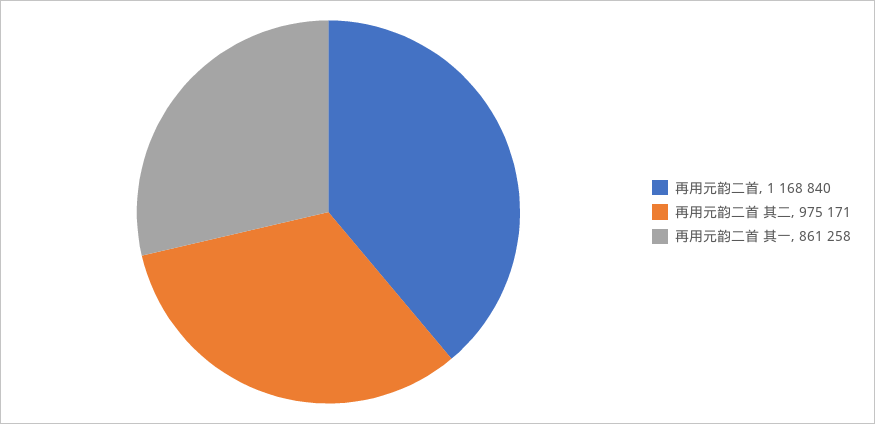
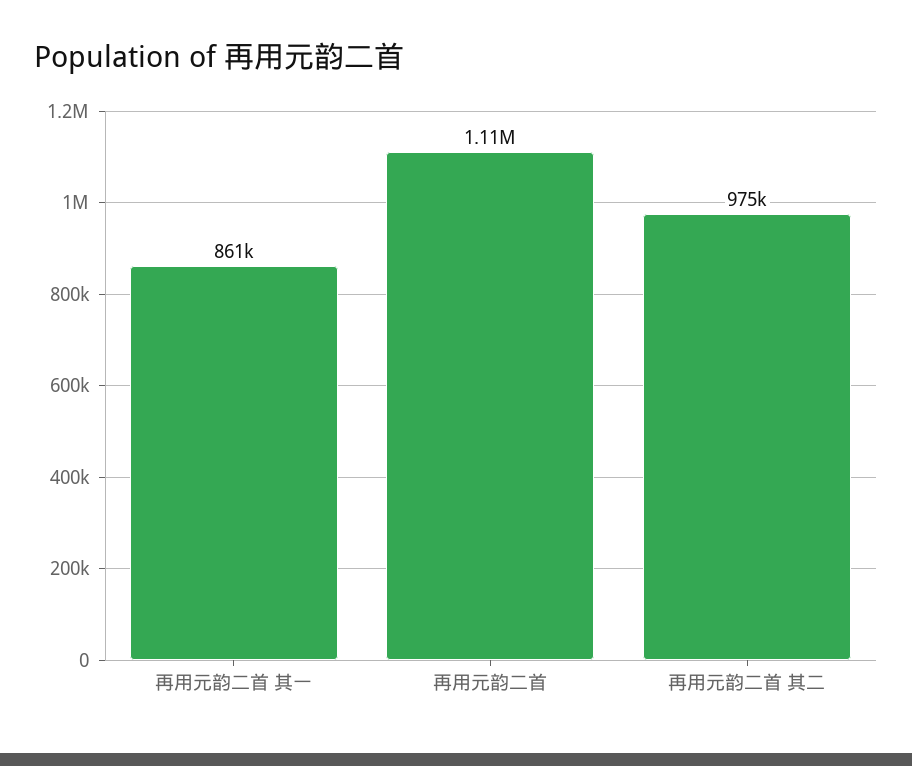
  {
-   "再用元韵二首": 1168840,
+   "再用元韵二首": 1110000,
    "再用元韵二首 其二": 975171,
    "再用元韵二首 其一": 861258
  }

